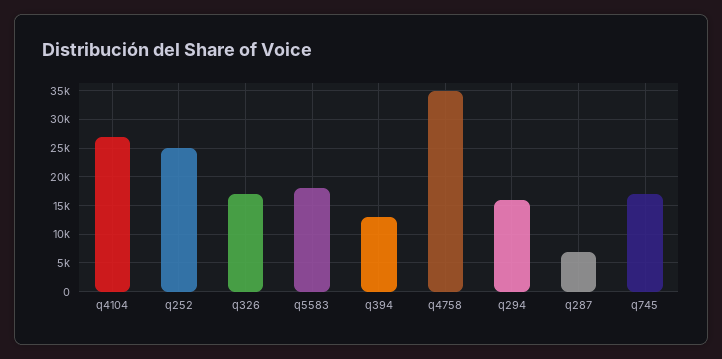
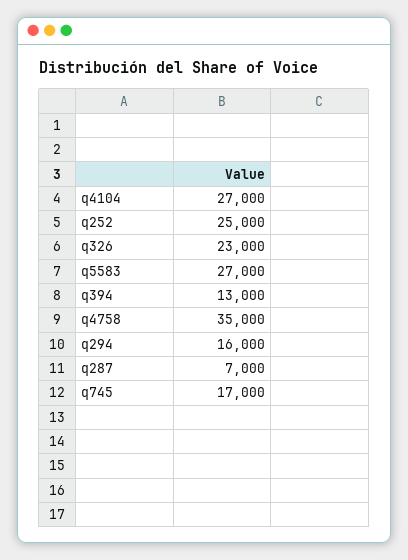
  {
    "q4104": 27000,
    "q252": 25000,
-   "q326": 17500,
+   "q326": 23000,
-   "q5583": 17500,
+   "q5583": 27000,
    "q394": 13000,
    "q4758": 35000,
    "q294": 16000,
    "q287": 7000,
    "q745": 17000
  }

